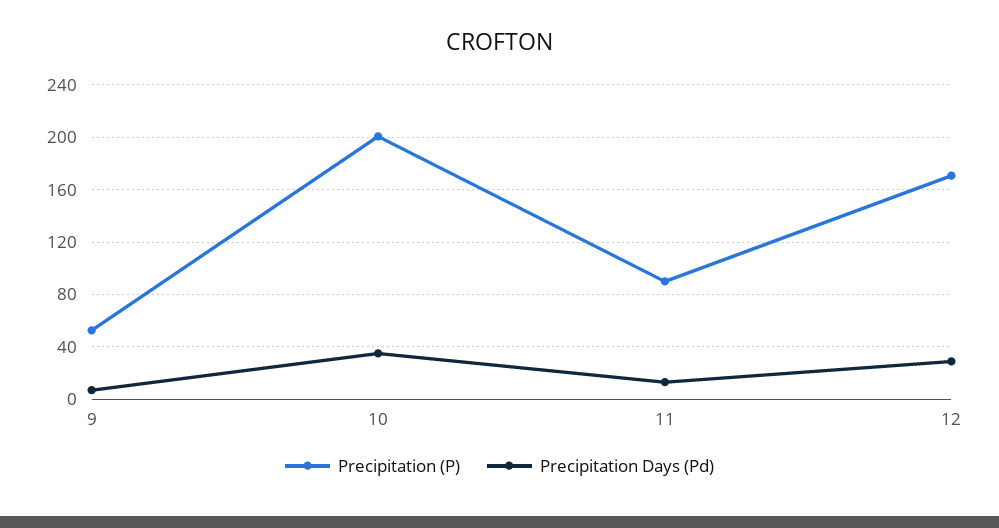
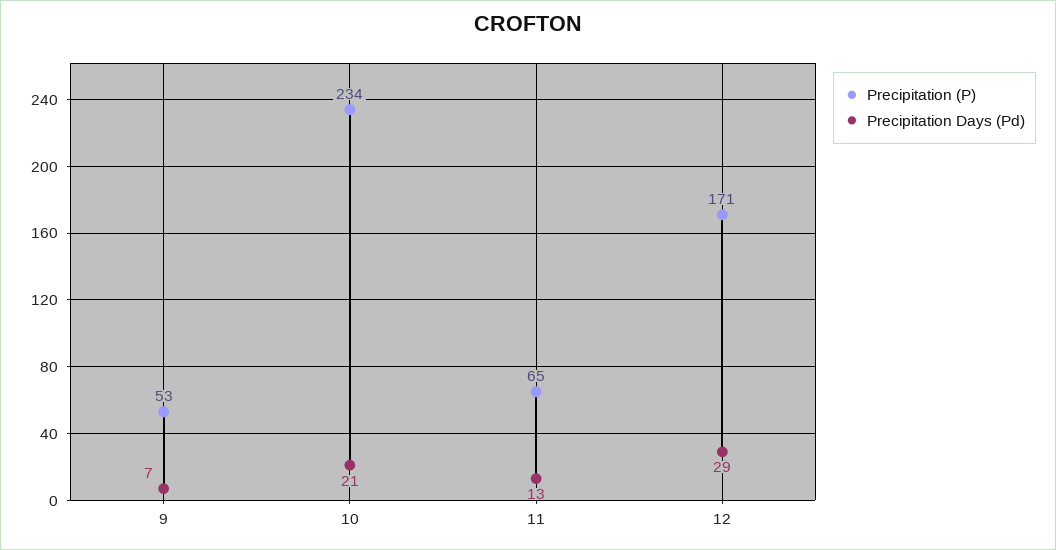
  {
    "Precipitation (P)": {
      "9": 53,
-     "10": 200,
+     "10": 234,
-     "11": 90,
+     "11": 65,
      "12": 171
    },
    "Precipitation Days (Pd)": {
      "9": 7,
-     "10": 35,
+     "10": 21,
      "11": 13,
      "12": 29
    }
  }

